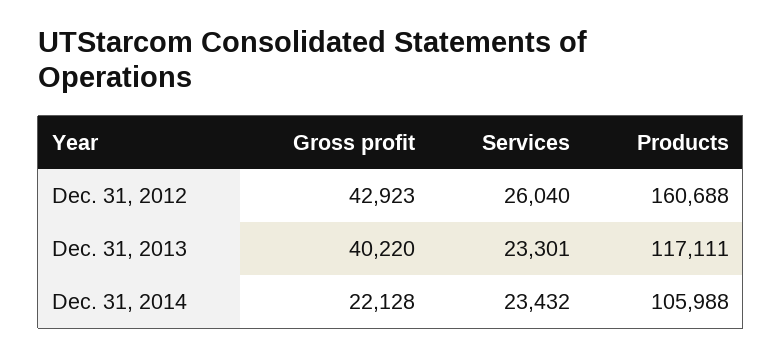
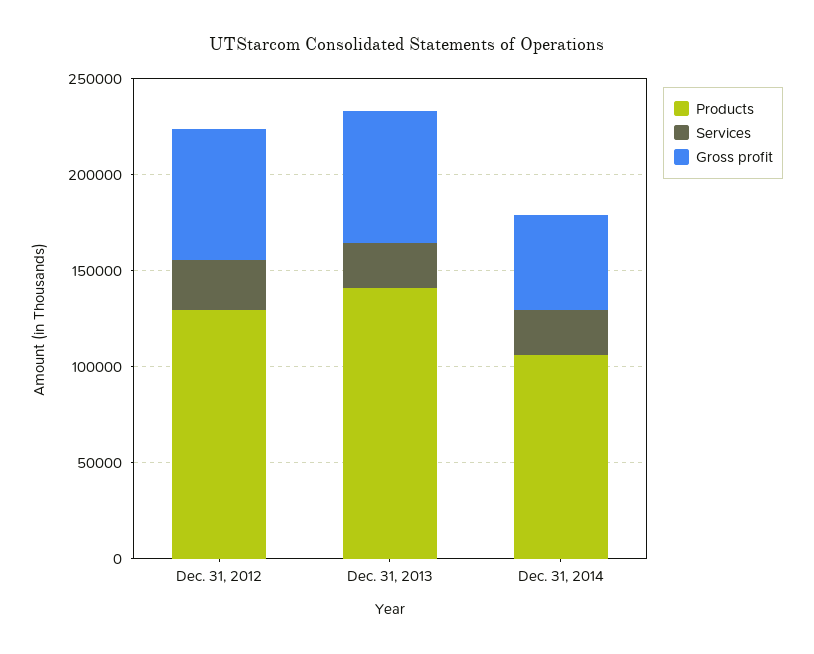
  {
    "Gross profit": {
-     "Dec. 31, 2012": 42923,
+     "Dec. 31, 2012": 70000,
-     "Dec. 31, 2013": 40220,
+     "Dec. 31, 2013": 70000,
-     "Dec. 31, 2014": 22128
+     "Dec. 31, 2014": 50000
    },
    "Services": {
      "Dec. 31, 2012": 26040,
      "Dec. 31, 2013": 23301,
      "Dec. 31, 2014": 23432
    },
    "Products": {
-     "Dec. 31, 2012": 160688,
+     "Dec. 31, 2012": 130000,
-     "Dec. 31, 2013": 117111,
+     "Dec. 31, 2013": 140000,
      "Dec. 31, 2014": 105988
    }
  }

